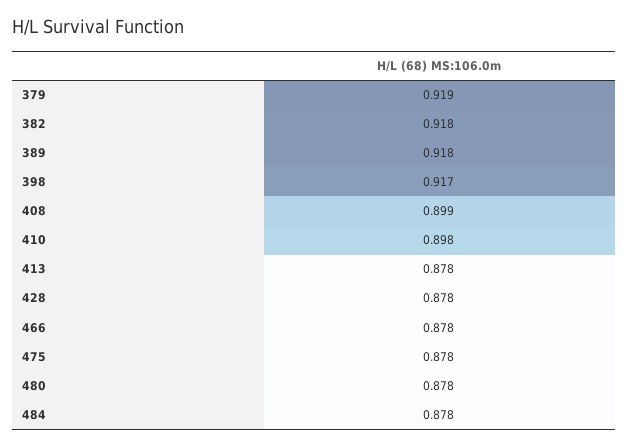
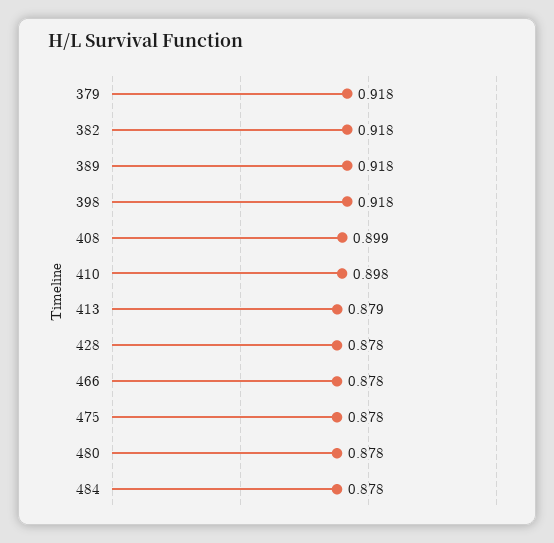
  {
-   "379": 0.919,
+   "379": 0.918,
    "382": 0.918,
    "389": 0.918,
-   "398": 0.917,
+   "398": 0.918,
    "408": 0.899,
    "410": 0.898,
-   "413": 0.878,
+   "413": 0.879,
    "428": 0.878,
    "466": 0.878,
    "475": 0.878,
    "480": 0.878,
    "484": 0.878
  }

